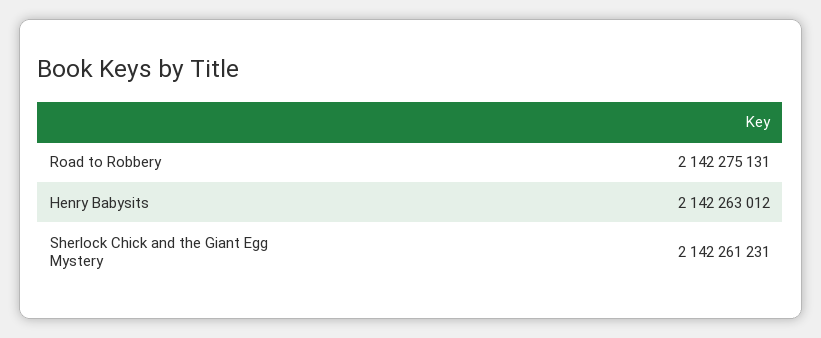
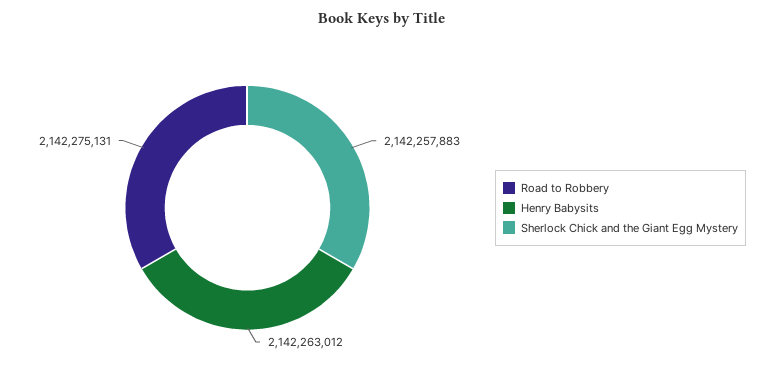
  {
    "Road to Robbery": 2142275131,
    "Henry Babysits": 2142263012,
-   "Sherlock Chick and the Giant Egg Mystery": 2142261231
+   "Sherlock Chick and the Giant Egg Mystery": 2142257883
  }

